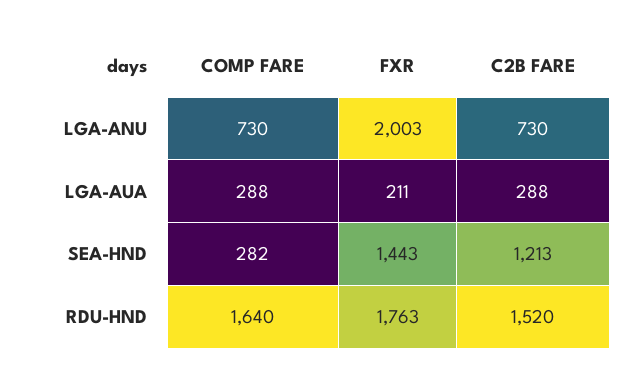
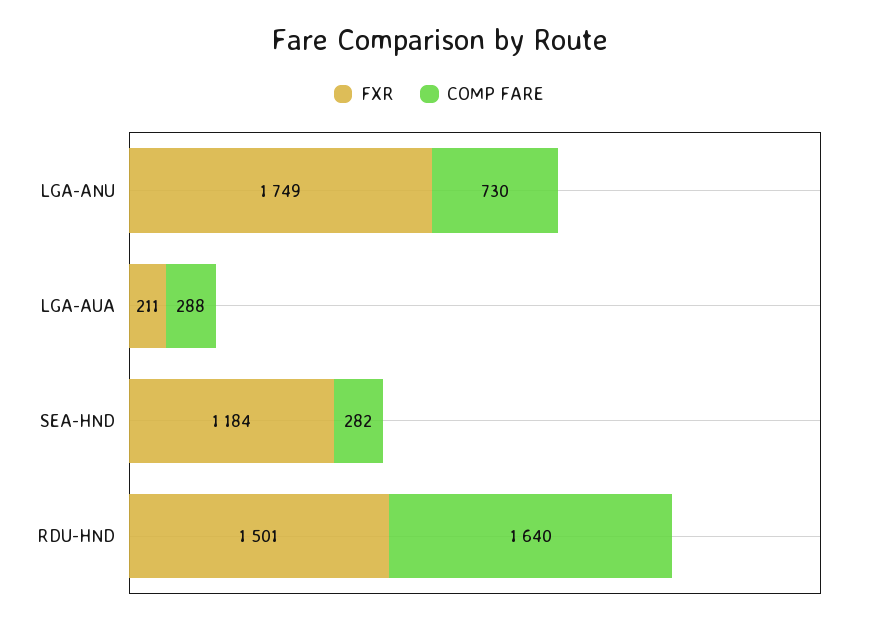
  {
    "COMP FARE": {
      "LGA-ANU": 730,
      "LGA-AUA": 288,
      "SEA-HND": 282,
      "RDU-HND": 1640
    },
    "FXR": {
-     "LGA-ANU": 2003,
+     "LGA-ANU": 1749,
      "LGA-AUA": 211,
-     "SEA-HND": 1443,
+     "SEA-HND": 1184,
-     "RDU-HND": 1763
+     "RDU-HND": 1501
-   },
+   }
-   "C2B FARE": {
-     "LGA-ANU": 730,
-     "LGA-AUA": 288,
-     "SEA-HND": 1213,
-     "RDU-HND": 1520
-   }
  }

